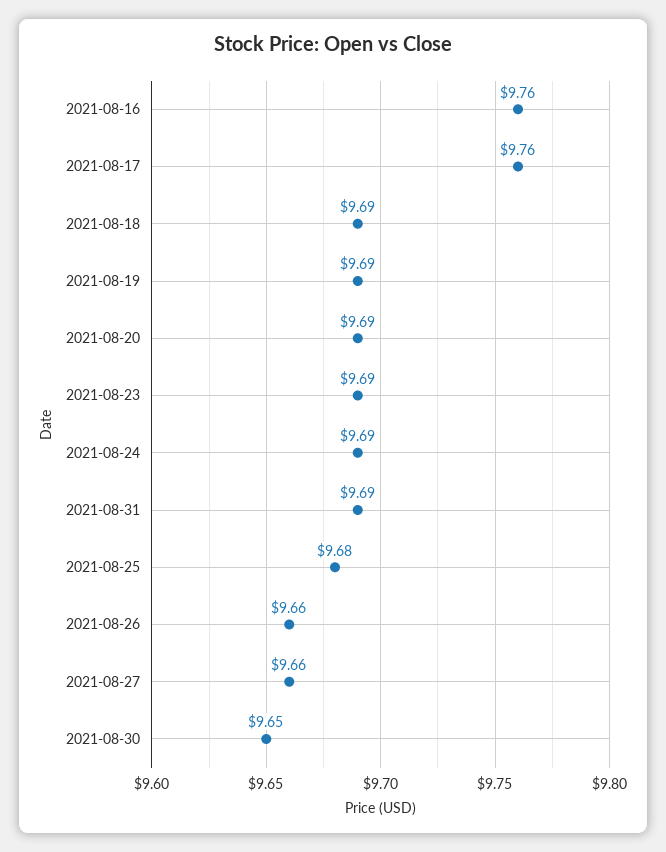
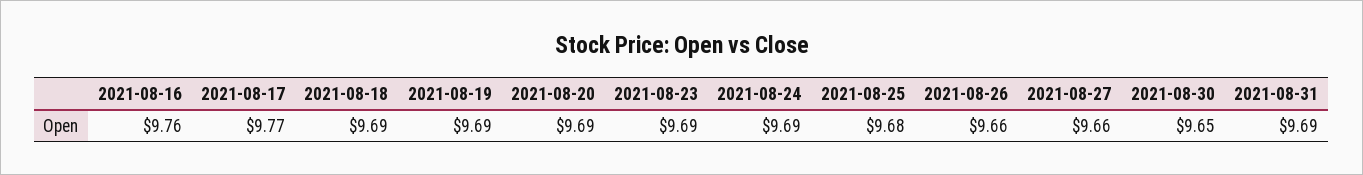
  {
    "2021-08-16": 9.76,
-   "2021-08-17": 9.76,
+   "2021-08-17": 9.77,
    "2021-08-18": 9.69,
    "2021-08-19": 9.69,
    "2021-08-20": 9.69,
    "2021-08-23": 9.69,
    "2021-08-24": 9.69,
    "2021-08-31": 9.69,
    "2021-08-25": 9.68,
    "2021-08-26": 9.66,
    "2021-08-27": 9.66,
    "2021-08-30": 9.65
  }

